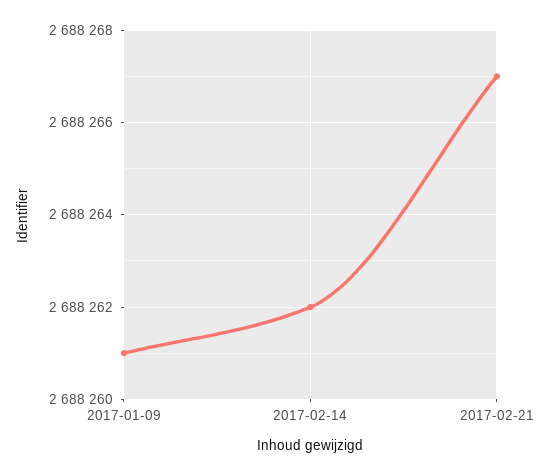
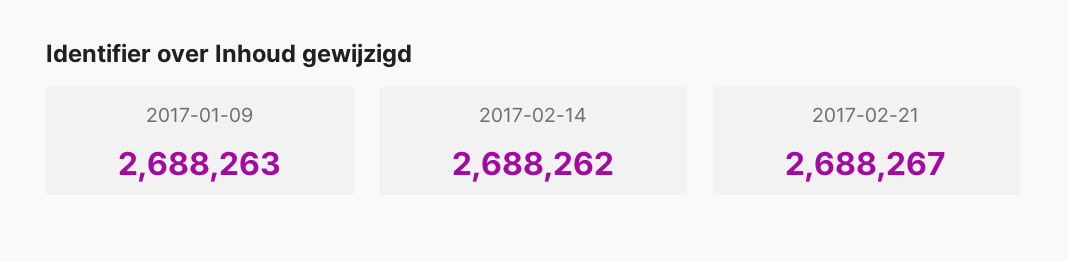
  {
-   "2017-01-09": 2688261,
+   "2017-01-09": 2688263,
    "2017-02-14": 2688262,
    "2017-02-21": 2688267
  }

